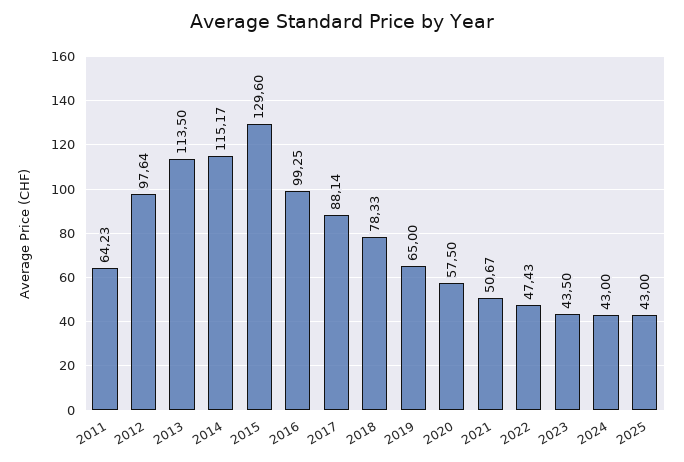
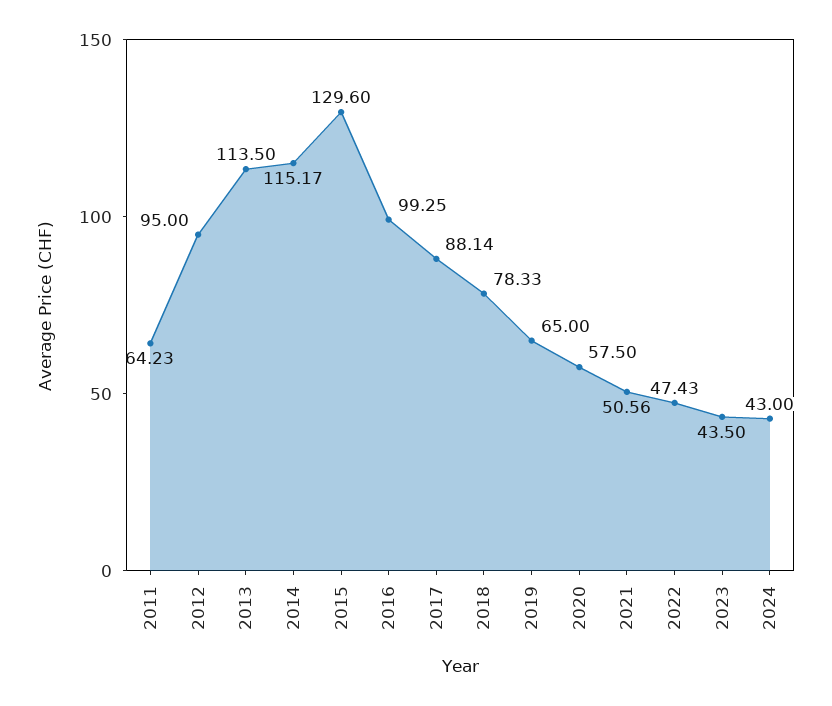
  {
    "2011": 64.23,
-   "2012": 97.64,
+   "2012": 95,
    "2013": 113.5,
    "2014": 115.17,
    "2015": 129.6,
    "2016": 99.25,
    "2017": 88.14,
    "2018": 78.33,
    "2019": 65,
    "2020": 57.5,
-   "2021": 50.67,
+   "2021": 50.56,
    "2022": 47.43,
    "2023": 43.5,
-   "2024": 43,
+   "2024": 43
-   "2025": 43
  }

